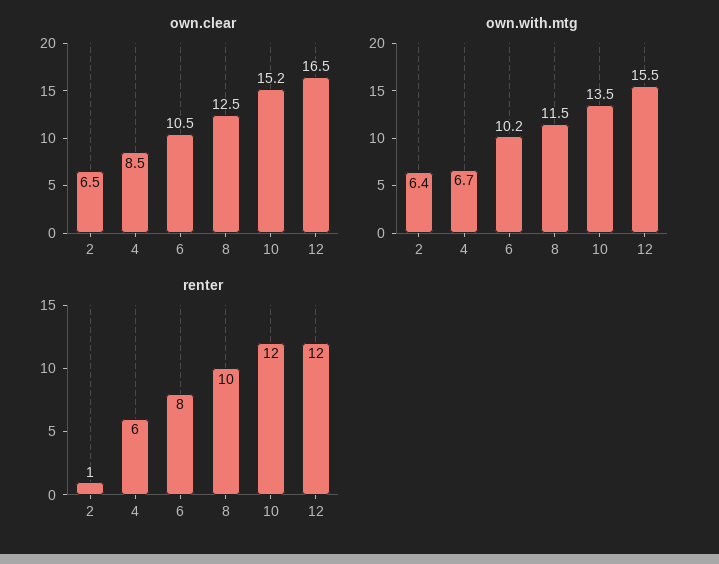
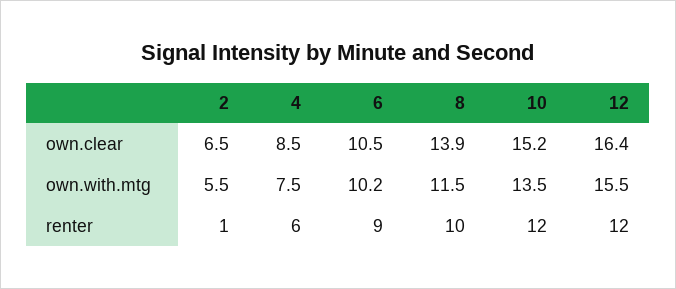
  {
    "own.clear": {
      "2": 6.5,
      "4": 8.5,
      "6": 10.5,
-     "8": 12.5,
+     "8": 13.9,
      "10": 15.2,
-     "12": 16.5
+     "12": 16.4
    },
    "own.with.mtg": {
-     "2": 6.4,
+     "2": 5.5,
-     "4": 6.7,
+     "4": 7.5,
      "6": 10.2,
      "8": 11.5,
      "10": 13.5,
      "12": 15.5
    },
    "renter": {
      "2": 1,
      "4": 6,
-     "6": 8,
+     "6": 9,
      "8": 10,
      "10": 12,
      "12": 12
    }
  }

